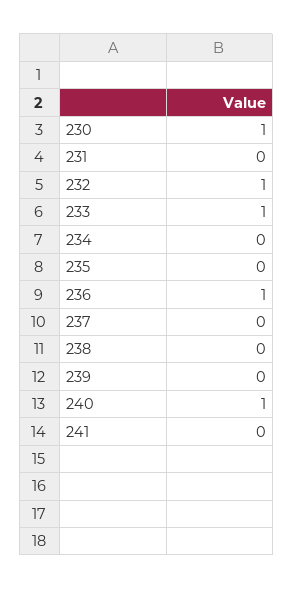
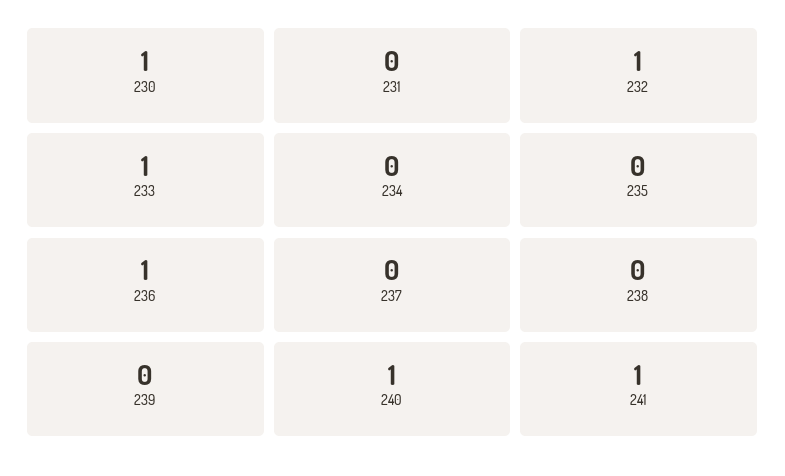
  {
    "230": 1,
    "231": 0,
    "232": 1,
    "233": 1,
    "234": 0,
    "235": 0,
    "236": 1,
    "237": 0,
    "238": 0,
    "239": 0,
    "240": 1,
-   "241": 0
+   "241": 1
  }

